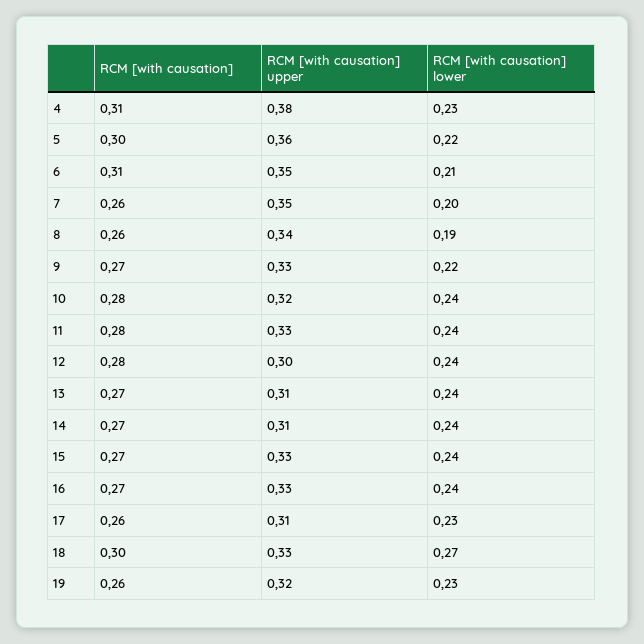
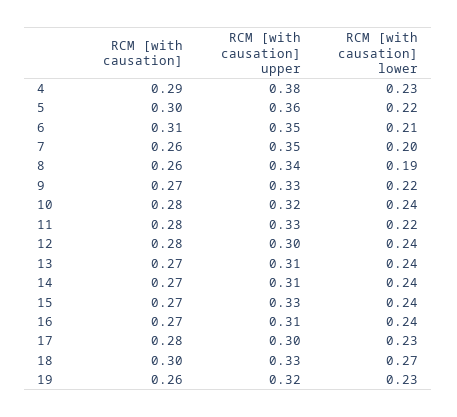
  {
    "RCM [with causation]": {
-     "4": 0.31,
+     "4": 0.29,
      "5": 0.3,
      "6": 0.31,
      "7": 0.26,
      "8": 0.26,
      "9": 0.27,
      "10": 0.28,
      "11": 0.28,
      "12": 0.28,
      "13": 0.27,
      "14": 0.27,
      "15": 0.27,
      "16": 0.27,
-     "17": 0.26,
+     "17": 0.28,
      "18": 0.3,
      "19": 0.26
    },
    "RCM [with causation] upper": {
      "4": 0.38,
      "5": 0.36,
      "6": 0.35,
      "7": 0.35,
      "8": 0.34,
      "9": 0.33,
      "10": 0.32,
      "11": 0.33,
      "12": 0.3,
      "13": 0.31,
      "14": 0.31,
      "15": 0.33,
-     "16": 0.33,
+     "16": 0.31,
-     "17": 0.31,
+     "17": 0.3,
      "18": 0.33,
      "19": 0.32
    },
    "RCM [with causation] lower": {
      "4": 0.23,
      "5": 0.22,
      "6": 0.21,
      "7": 0.2,
      "8": 0.19,
      "9": 0.22,
      "10": 0.24,
-     "11": 0.24,
+     "11": 0.22,
      "12": 0.24,
      "13": 0.24,
      "14": 0.24,
      "15": 0.24,
      "16": 0.24,
      "17": 0.23,
      "18": 0.27,
      "19": 0.23
    }
  }

